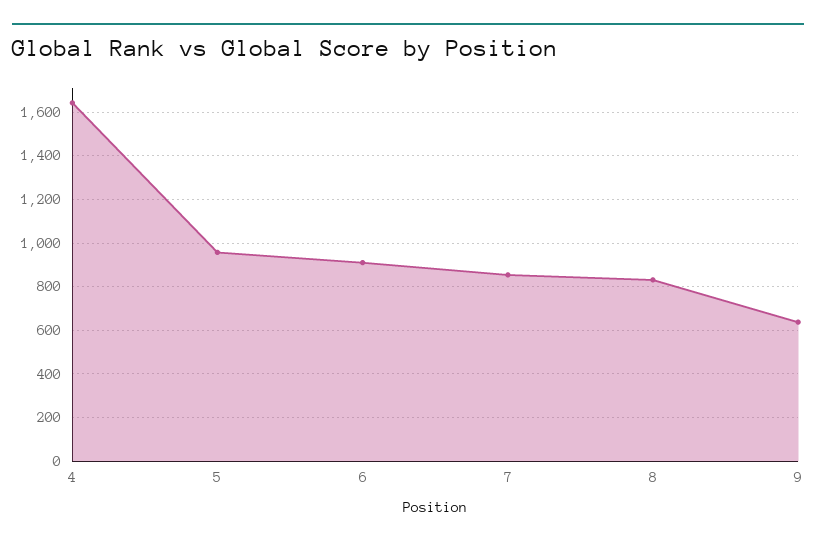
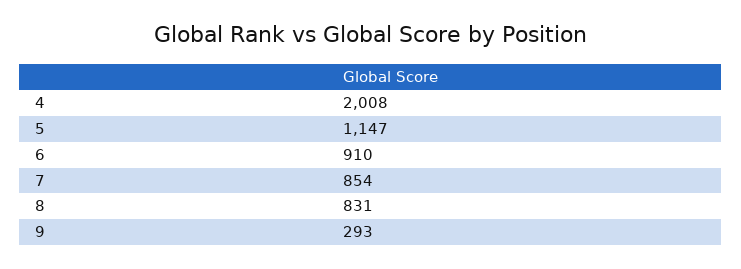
  {
-   "4": 1650,
+   "4": 2008,
-   "5": 950,
+   "5": 1147,
    "6": 910,
    "7": 854,
    "8": 831,
-   "9": 650
+   "9": 293
  }

